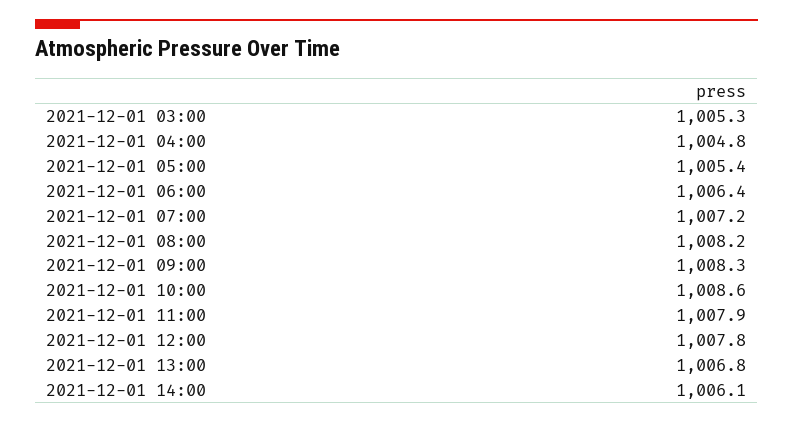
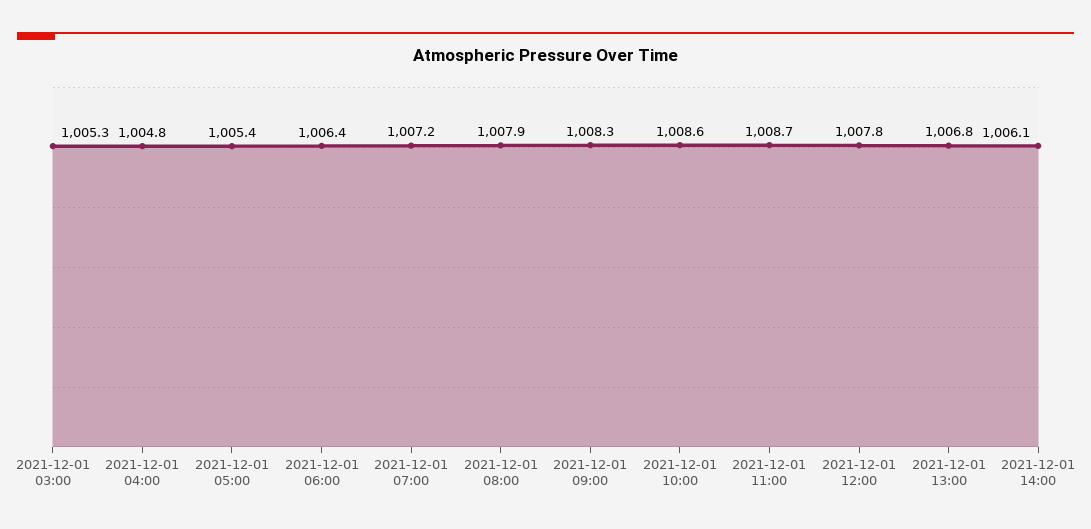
  {
    "2021-12-01 03:00": 1005.3,
    "2021-12-01 04:00": 1004.8,
    "2021-12-01 05:00": 1005.4,
    "2021-12-01 06:00": 1006.4,
    "2021-12-01 07:00": 1007.2,
-   "2021-12-01 08:00": 1008.2,
+   "2021-12-01 08:00": 1007.9,
    "2021-12-01 09:00": 1008.3,
    "2021-12-01 10:00": 1008.6,
-   "2021-12-01 11:00": 1007.9,
+   "2021-12-01 11:00": 1008.7,
    "2021-12-01 12:00": 1007.8,
    "2021-12-01 13:00": 1006.8,
    "2021-12-01 14:00": 1006.1
  }

